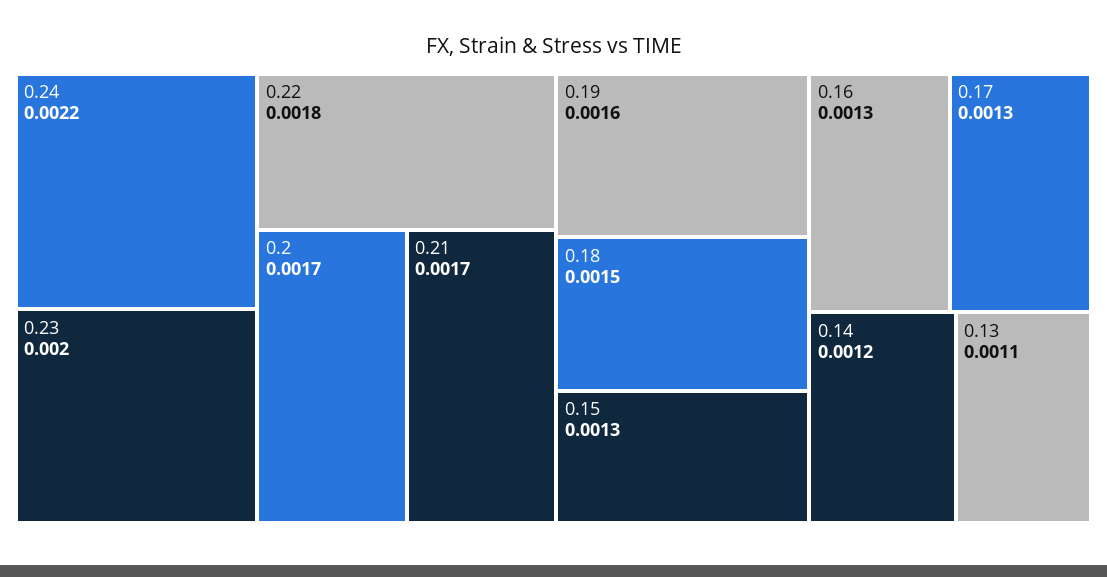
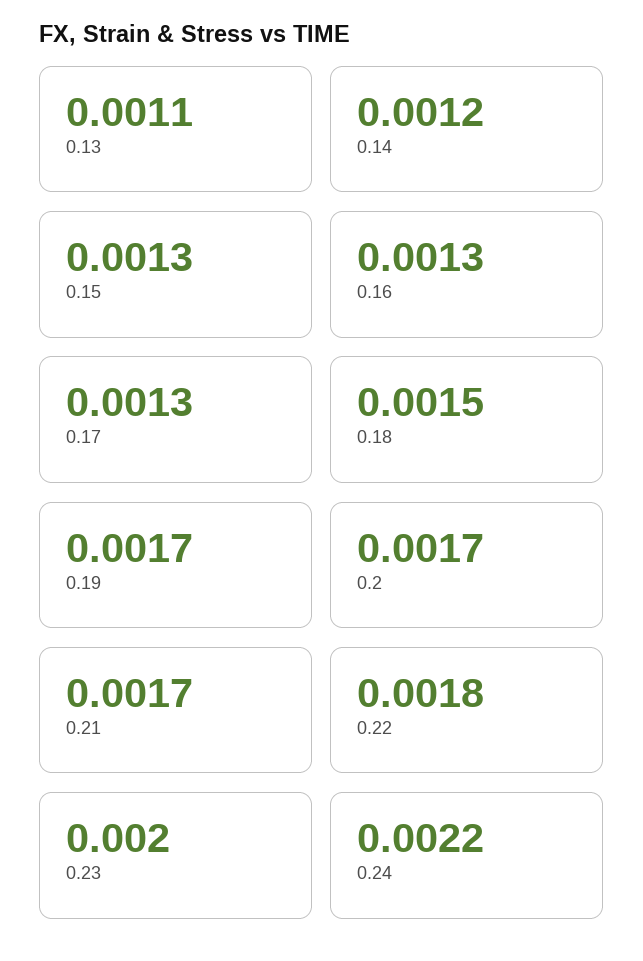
  {
    "0.24": 0.0022,
    "0.23": 0.002,
    "0.22": 0.0018,
    "0.2": 0.0017,
    "0.21": 0.0017,
-   "0.19": 0.0016,
+   "0.19": 0.0017,
    "0.18": 0.0015,
    "0.15": 0.0013,
    "0.16": 0.0013,
    "0.17": 0.0013,
    "0.14": 0.0012,
    "0.13": 0.0011
  }

